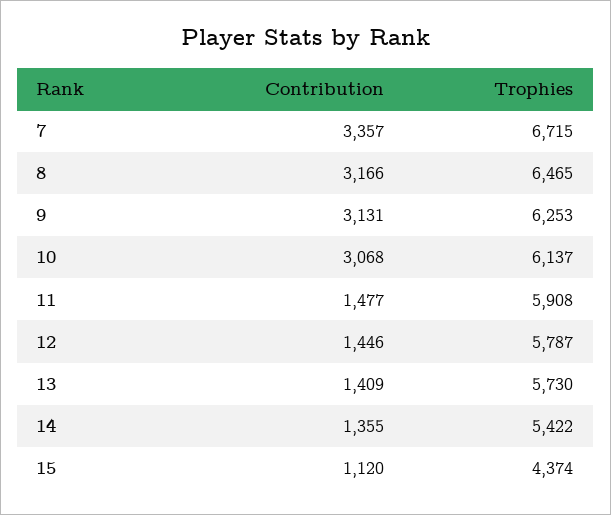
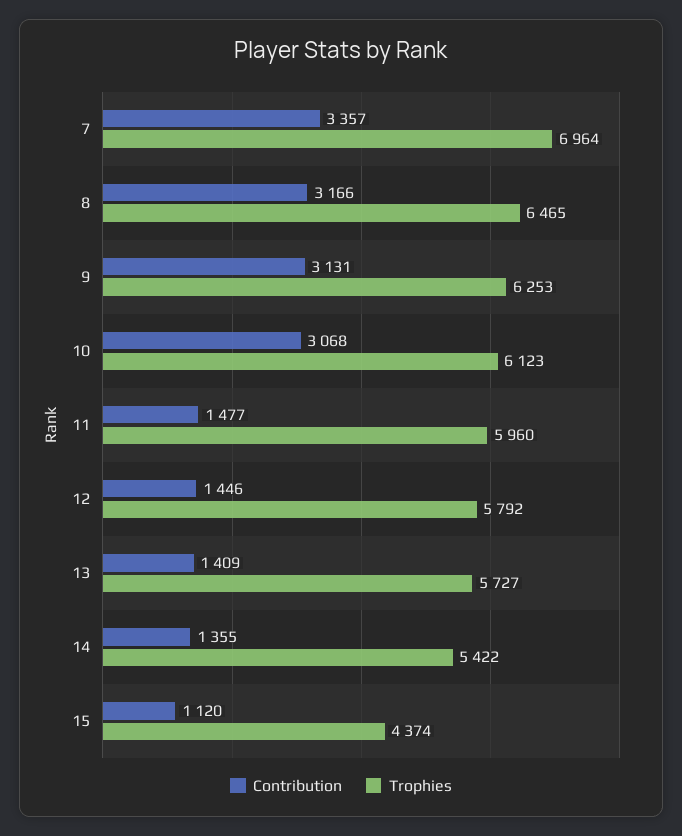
  {
    "Contribution": {
      "7": 3357,
      "8": 3166,
      "9": 3131,
      "10": 3068,
      "11": 1477,
      "12": 1446,
      "13": 1409,
      "14": 1355,
      "15": 1120
    },
    "Trophies": {
-     "7": 6715,
+     "7": 6964,
      "8": 6465,
      "9": 6253,
-     "10": 6137,
+     "10": 6123,
-     "11": 5908,
+     "11": 5960,
-     "12": 5787,
+     "12": 5792,
-     "13": 5730,
+     "13": 5727,
      "14": 5422,
      "15": 4374
    }
  }

